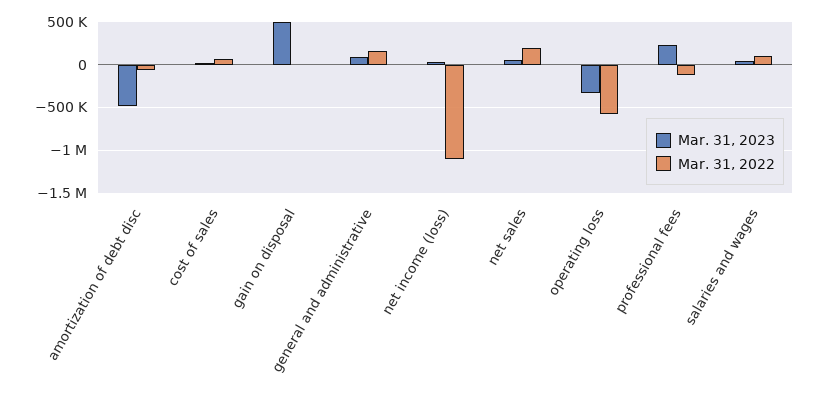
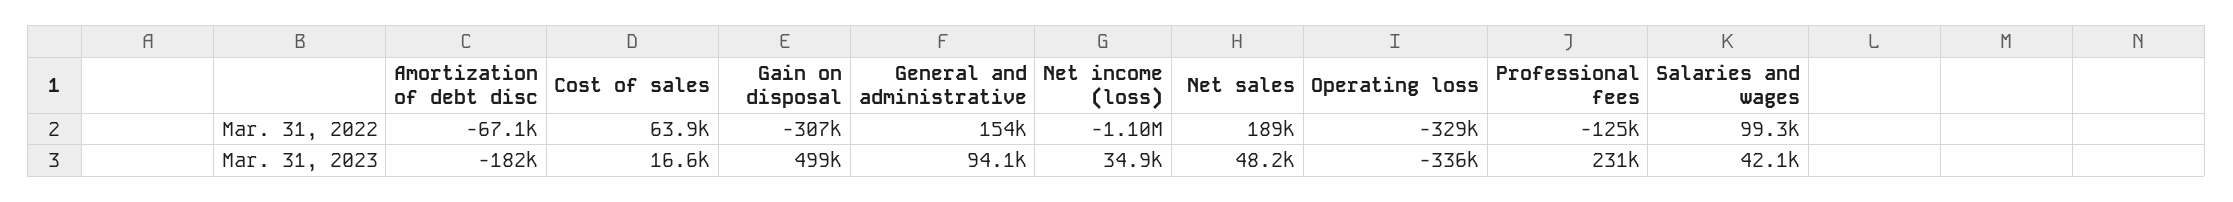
  {
    "Mar. 31, 2023": {
-     "amortization of debt disc": -500000,
+     "amortization of debt disc": -182000,
      "cost of sales": 16600,
      "gain on disposal": 499000,
      "general and administrative": 94100,
      "net income (loss)": 34900,
      "net sales": 48200,
      "operating loss": -336000,
      "professional fees": 231000,
      "salaries and wages": 42100
    },
    "Mar. 31, 2022": {
      "amortization of debt disc": -67100,
      "cost of sales": 63900,
-     "gain on disposal": 0,
+     "gain on disposal": -307000,
      "general and administrative": 154000,
      "net income (loss)": -1100000,
      "net sales": 189000,
-     "operating loss": -600000,
+     "operating loss": -329000,
      "professional fees": -125000,
      "salaries and wages": 99300
    }
  }

